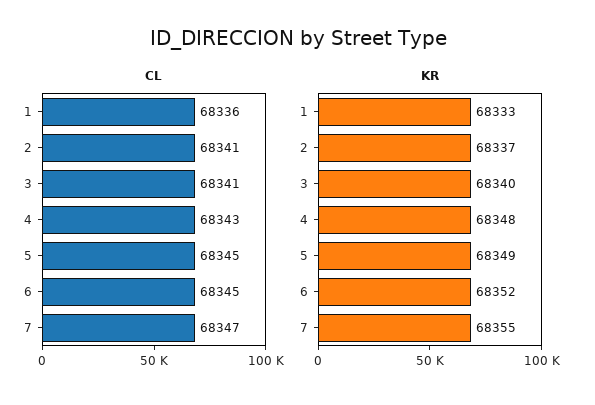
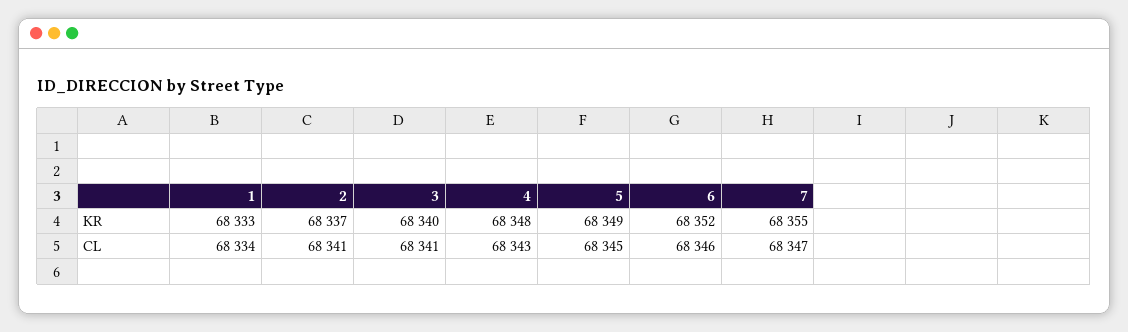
  {
    "CL": {
-     "1": 68336,
+     "1": 68334,
      "2": 68341,
      "3": 68341,
      "4": 68343,
      "5": 68345,
-     "6": 68345,
+     "6": 68346,
      "7": 68347
    },
    "KR": {
      "1": 68333,
      "2": 68337,
      "3": 68340,
      "4": 68348,
      "5": 68349,
      "6": 68352,
      "7": 68355
    }
  }

